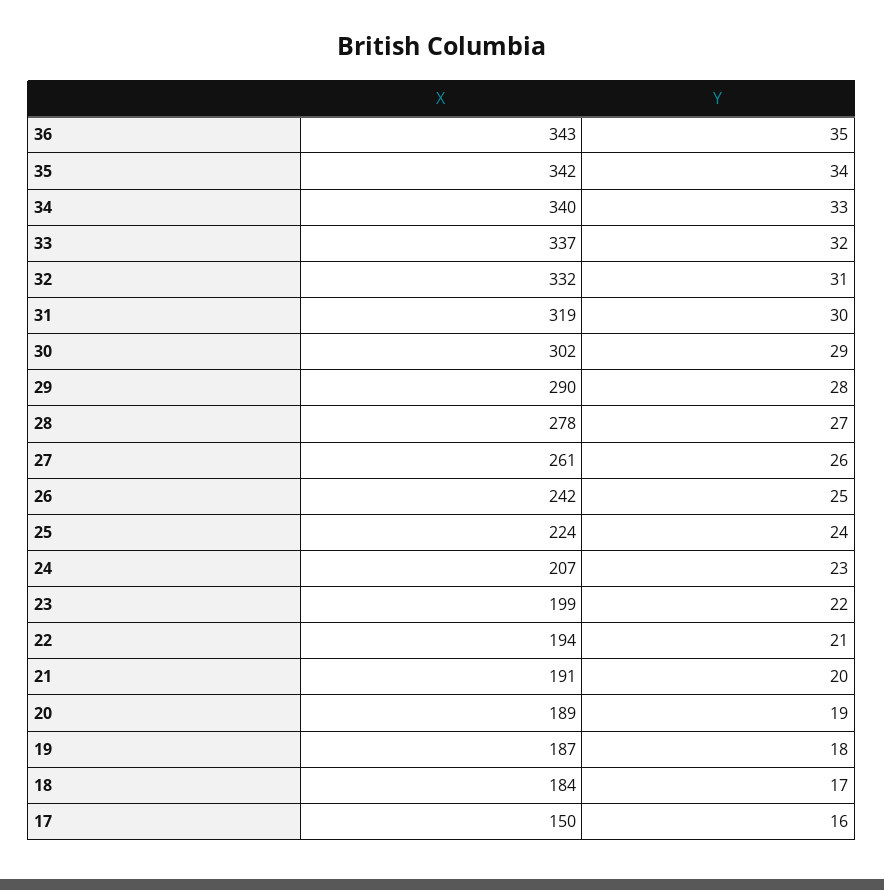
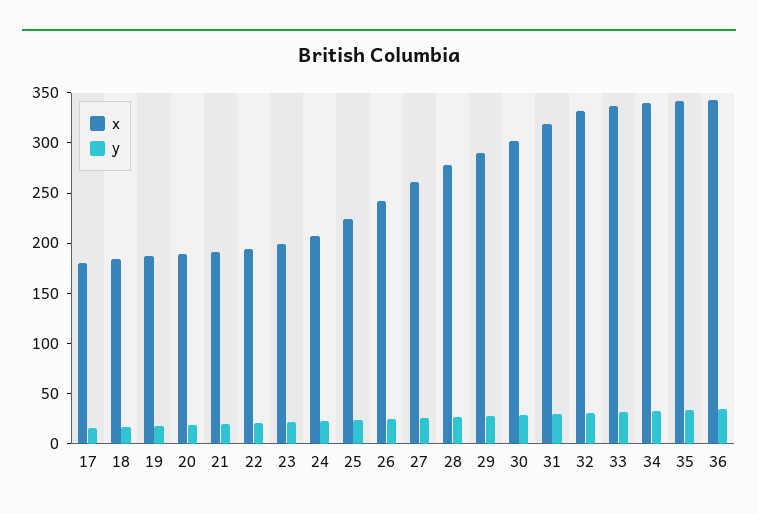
  {
    "X": {
      "36": 343,
      "35": 342,
      "34": 340,
      "33": 337,
      "32": 332,
      "31": 319,
      "30": 302,
      "29": 290,
      "28": 278,
      "27": 261,
      "26": 242,
      "25": 224,
      "24": 207,
      "23": 199,
      "22": 194,
      "21": 191,
      "20": 189,
      "19": 187,
      "18": 184,
-     "17": 150
+     "17": 180
    },
    "Y": {
      "36": 35,
      "35": 34,
      "34": 33,
      "33": 32,
      "32": 31,
      "31": 30,
      "30": 29,
      "29": 28,
      "28": 27,
      "27": 26,
      "26": 25,
      "25": 24,
      "24": 23,
      "23": 22,
      "22": 21,
      "21": 20,
      "20": 19,
      "19": 18,
      "18": 17,
      "17": 16
    }
  }

